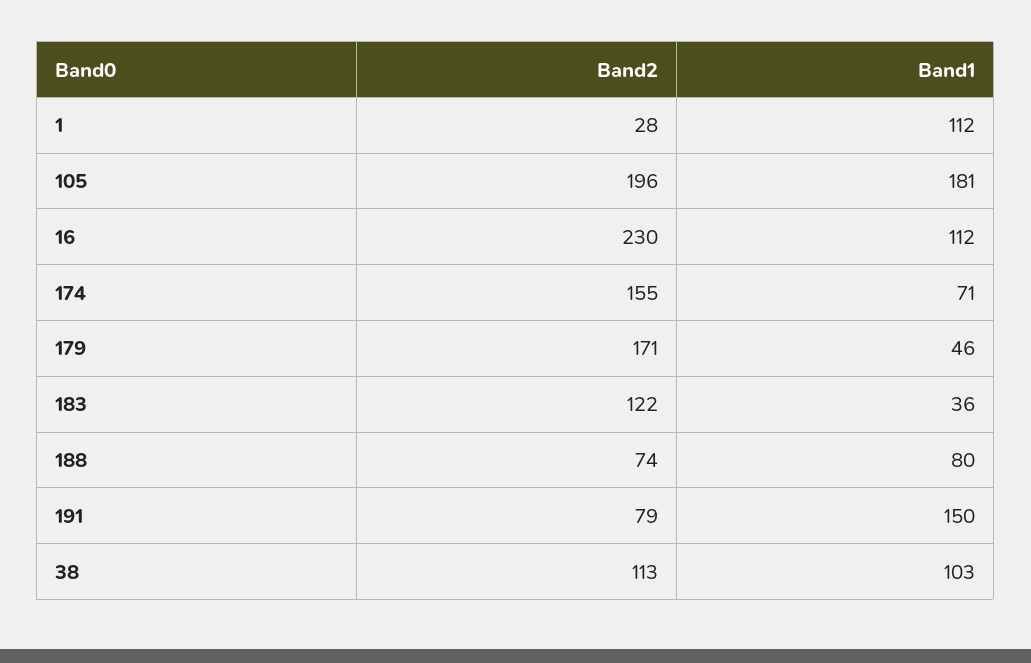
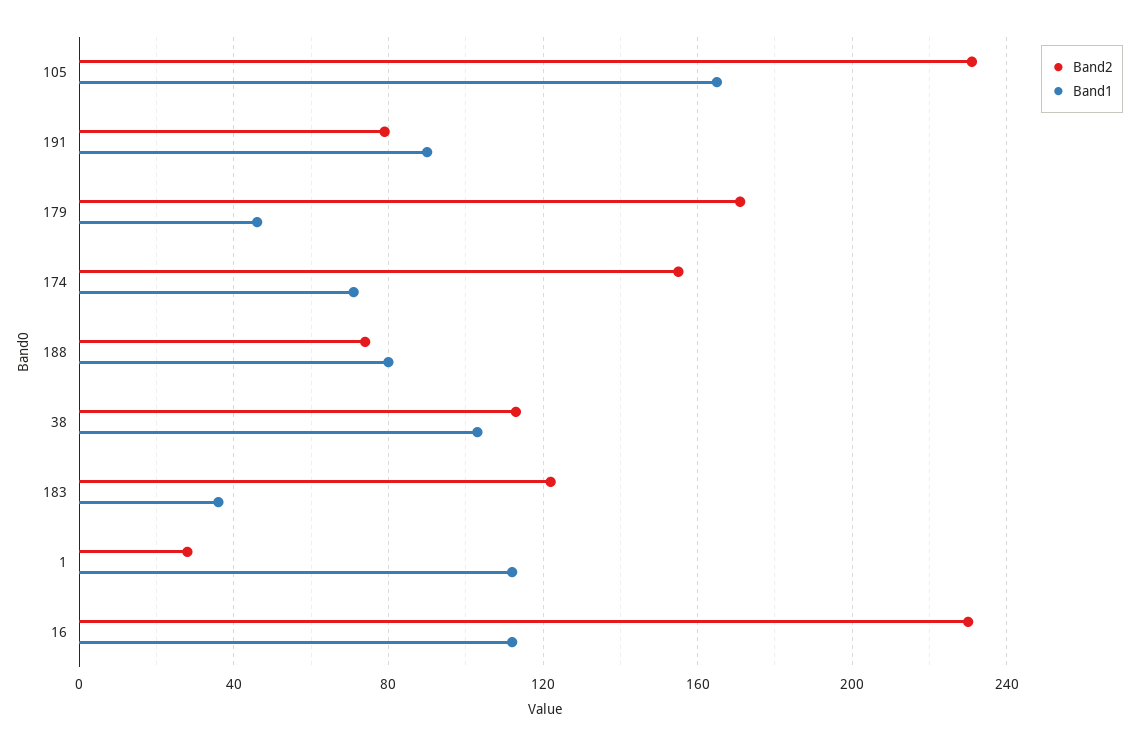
  {
    "Band2": {
      "1": 28,
-     "105": 196,
+     "105": 230,
      "16": 230,
      "174": 155,
      "179": 171,
      "183": 122,
      "188": 74,
      "191": 79,
      "38": 113
    },
    "Band1": {
      "1": 112,
-     "105": 181,
+     "105": 165,
      "16": 112,
      "174": 71,
      "179": 46,
      "183": 36,
      "188": 80,
-     "191": 150,
+     "191": 90,
      "38": 103
    }
  }

